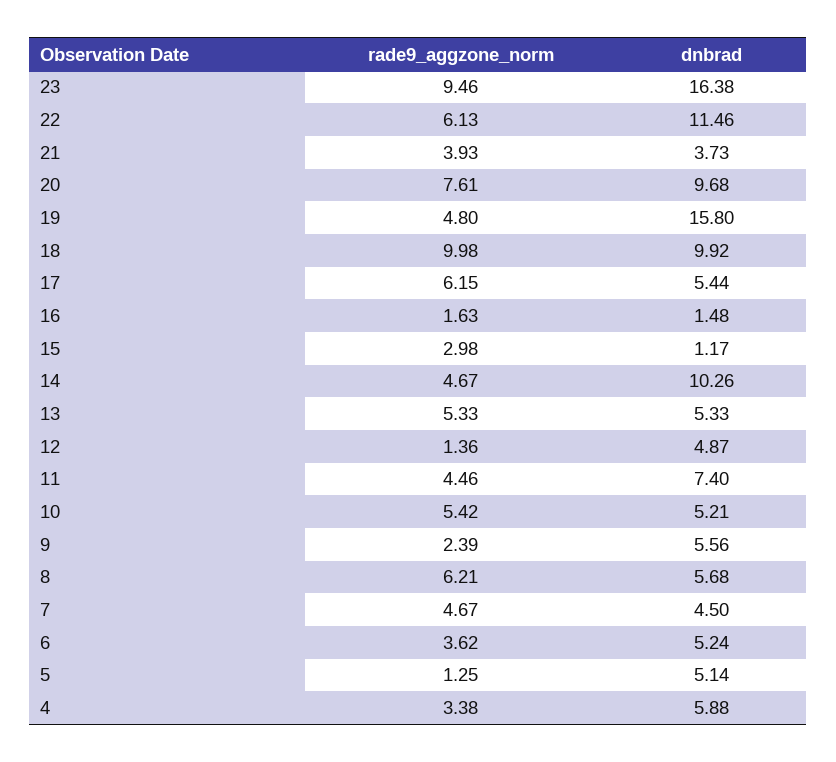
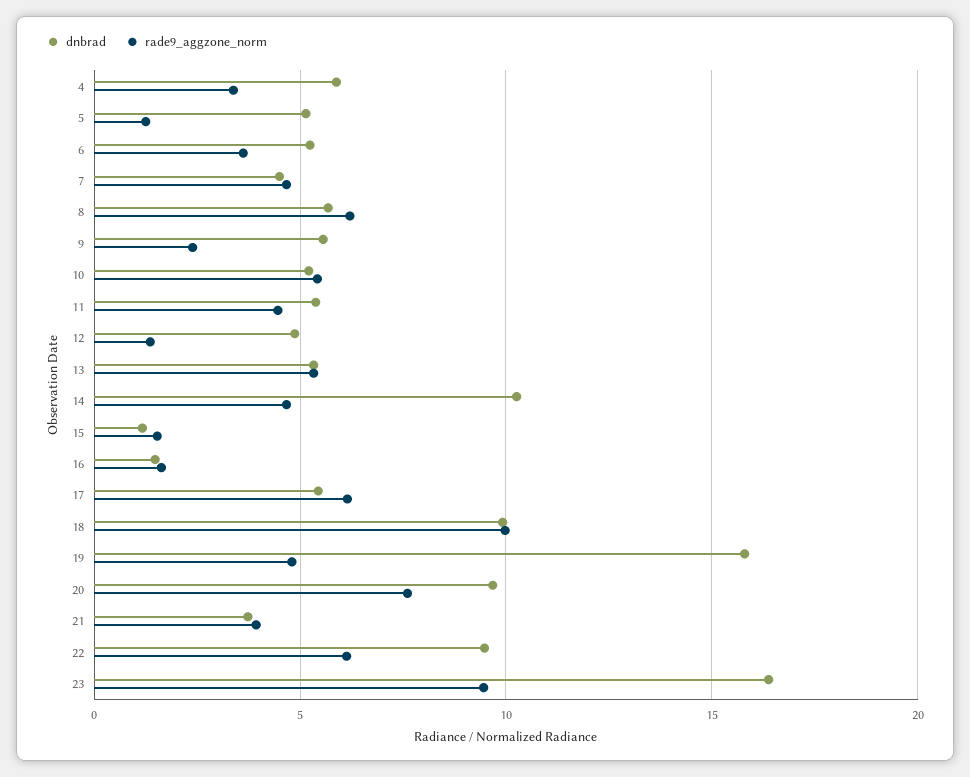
  {
    "rade9_aggzone_norm": {
      "23": 9.46,
      "22": 6.13,
      "21": 3.93,
      "20": 7.61,
      "19": 4.8,
      "18": 9.98,
      "17": 6.15,
      "16": 1.63,
-     "15": 2.98,
+     "15": 1.5,
      "14": 4.67,
      "13": 5.33,
      "12": 1.36,
      "11": 4.46,
      "10": 5.42,
      "9": 2.39,
      "8": 6.21,
      "7": 4.67,
      "6": 3.62,
      "5": 1.25,
      "4": 3.38
    },
    "dnbrad": {
      "23": 16.38,
-     "22": 11.46,
+     "22": 9.5,
      "21": 3.73,
      "20": 9.68,
      "19": 15.8,
      "18": 9.92,
      "17": 5.44,
      "16": 1.48,
      "15": 1.17,
      "14": 10.26,
      "13": 5.33,
      "12": 4.87,
-     "11": 7.4,
+     "11": 5.5,
      "10": 5.21,
      "9": 5.56,
      "8": 5.68,
      "7": 4.5,
      "6": 5.24,
      "5": 5.14,
      "4": 5.88
    }
  }

